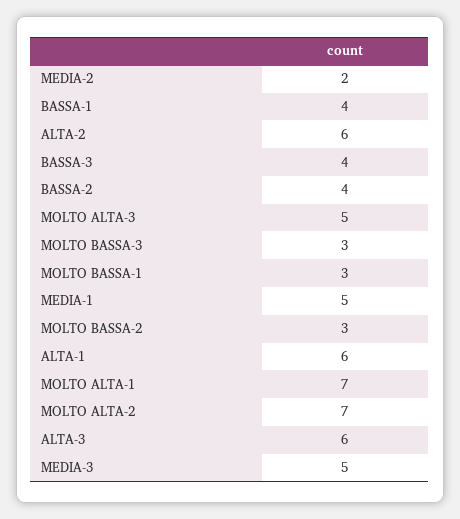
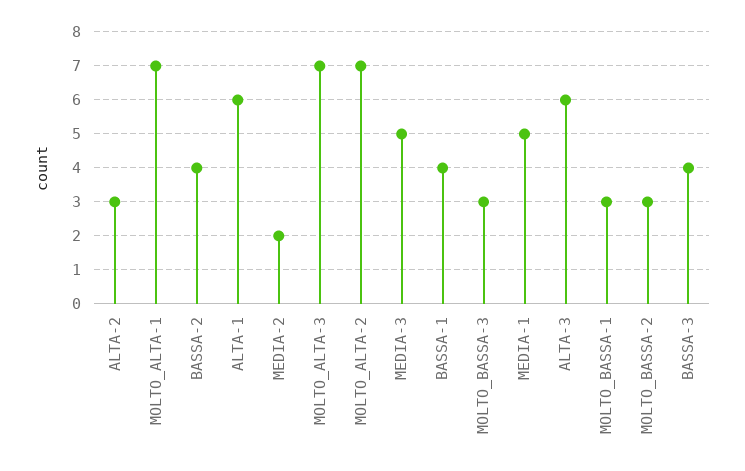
  {
    "MEDIA-2": 2,
    "BASSA-1": 4,
-   "ALTA-2": 6,
+   "ALTA-2": 3,
    "BASSA-3": 4,
    "BASSA-2": 4,
-   "MOLTO ALTA-3": 5,
+   "MOLTO ALTA-3": 7,
    "MOLTO BASSA-3": 3,
    "MOLTO BASSA-1": 3,
    "MEDIA-1": 5,
    "MOLTO BASSA-2": 3,
    "ALTA-1": 6,
    "MOLTO ALTA-1": 7,
    "MOLTO ALTA-2": 7,
    "ALTA-3": 6,
    "MEDIA-3": 5
  }

